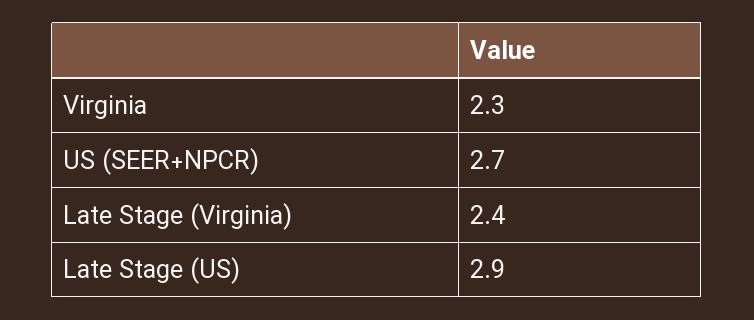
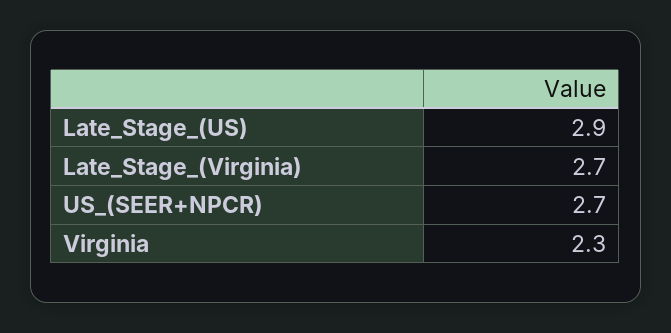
  {
    "Virginia": 2.3,
    "US (SEER+NPCR)": 2.7,
-   "Late Stage (Virginia)": 2.4,
+   "Late Stage (Virginia)": 2.7,
    "Late Stage (US)": 2.9
  }

